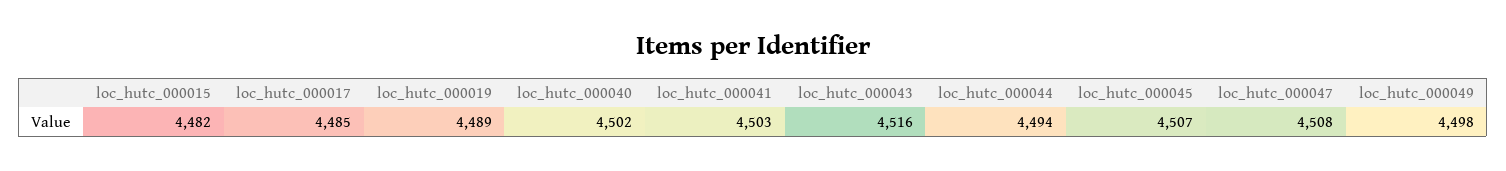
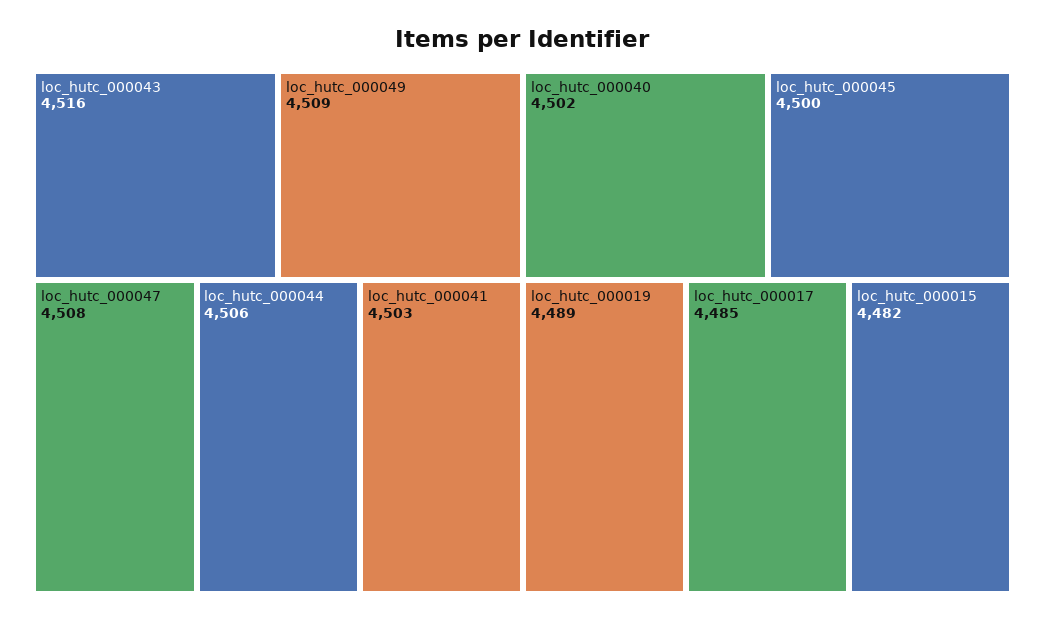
  {
    "loc_hutc_000015": 4482,
    "loc_hutc_000017": 4485,
    "loc_hutc_000019": 4489,
    "loc_hutc_000040": 4502,
    "loc_hutc_000041": 4503,
    "loc_hutc_000043": 4516,
-   "loc_hutc_000044": 4494,
+   "loc_hutc_000044": 4506,
-   "loc_hutc_000045": 4507,
+   "loc_hutc_000045": 4500,
    "loc_hutc_000047": 4508,
-   "loc_hutc_000049": 4498
+   "loc_hutc_000049": 4509
  }

